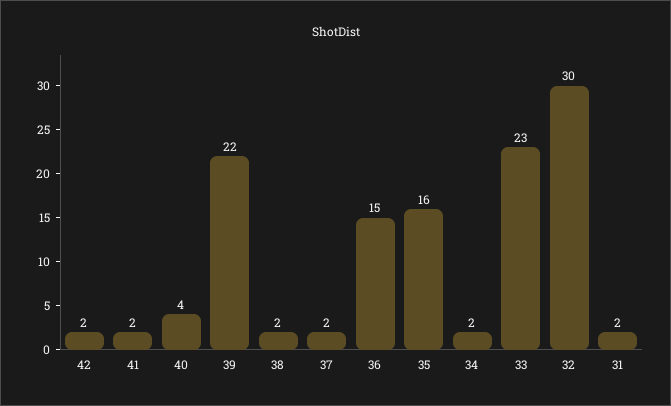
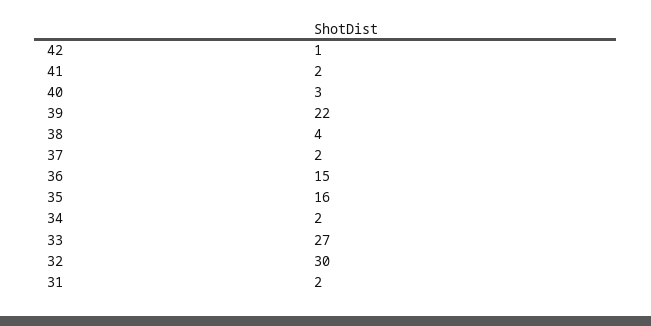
  {
-   "42": 2,
+   "42": 1,
    "41": 2,
-   "40": 4,
+   "40": 3,
    "39": 22,
-   "38": 2,
+   "38": 4,
    "37": 2,
    "36": 15,
    "35": 16,
    "34": 2,
-   "33": 23,
+   "33": 27,
    "32": 30,
    "31": 2
  }

